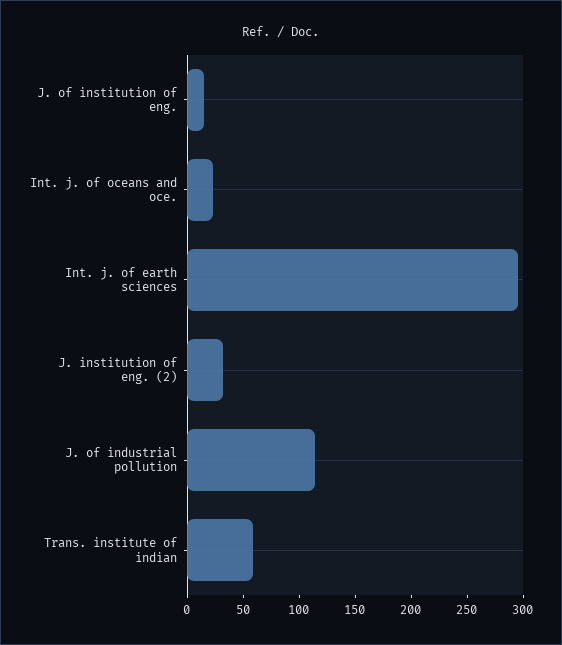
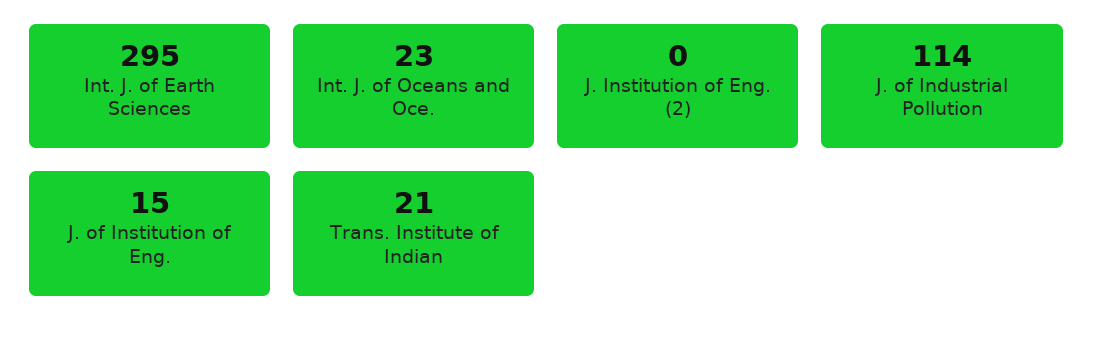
  {
    "J. of institution of eng.": 15,
    "Int. j. of oceans and oce.": 23,
    "Int. j. of earth sciences": 295,
-   "J. institution of eng. (2)": 30,
+   "J. institution of eng. (2)": 0,
    "J. of industrial pollution": 114,
-   "Trans. institute of indian": 60
+   "Trans. institute of indian": 21
  }

